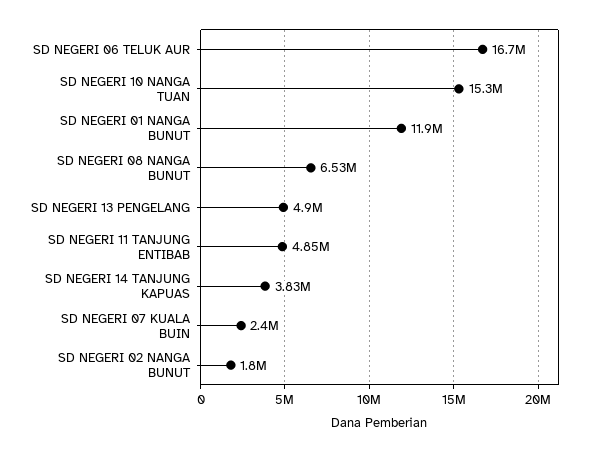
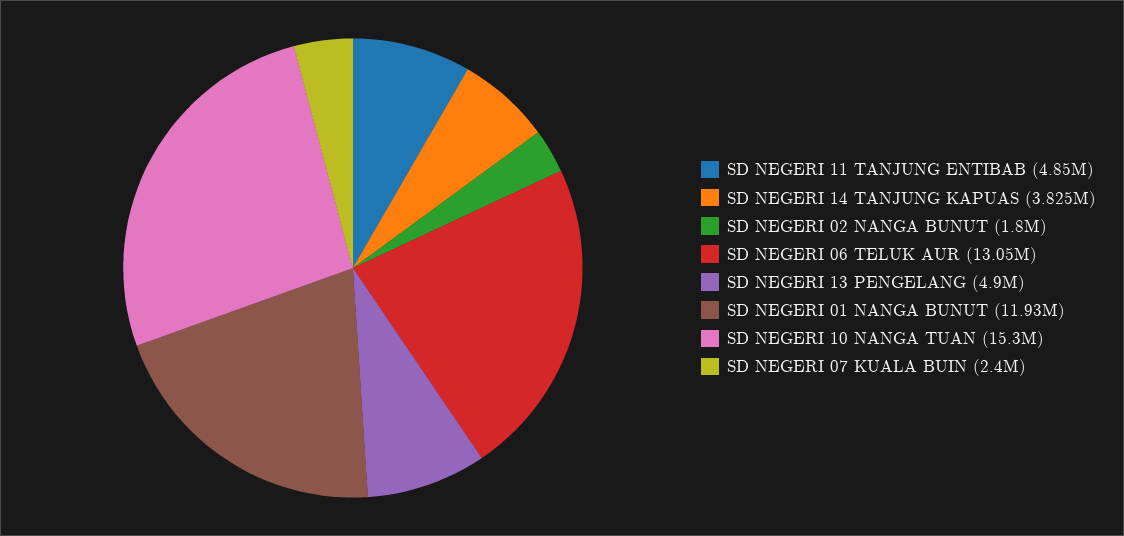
  {
-   "SD NEGERI 06 TELUK AUR": 16700000,
+   "SD NEGERI 06 TELUK AUR": 13050000,
    "SD NEGERI 10 NANGA TUAN": 15300000,
    "SD NEGERI 01 NANGA BUNUT": 11930000,
-   "SD NEGERI 08 NANGA BUNUT": 6530000,
    "SD NEGERI 13 PENGELANG": 4900000,
    "SD NEGERI 11 TANJUNG ENTIBAB": 4850000,
    "SD NEGERI 14 TANJUNG KAPUAS": 3825000,
    "SD NEGERI 07 KUALA BUIN": 2400000,
    "SD NEGERI 02 NANGA BUNUT": 1800000
  }

